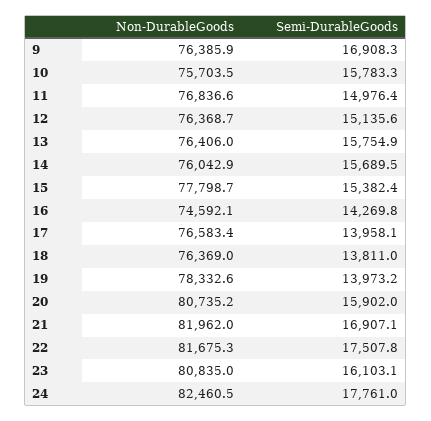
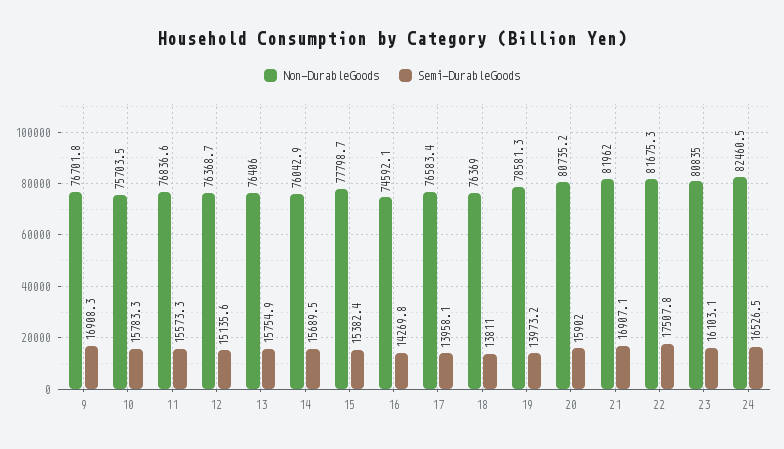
  {
    "Non-DurableGoods": {
-     "9": 76385.9,
+     "9": 76701.8,
      "10": 75703.5,
      "11": 76836.6,
      "12": 76368.7,
      "13": 76406,
      "14": 76042.9,
      "15": 77798.7,
      "16": 74592.1,
      "17": 76583.4,
      "18": 76369,
-     "19": 78332.6,
+     "19": 78581.3,
      "20": 80735.2,
      "21": 81962,
      "22": 81675.3,
      "23": 80835,
      "24": 82460.5
    },
    "Semi-DurableGoods": {
      "9": 16908.3,
      "10": 15783.3,
-     "11": 14976.4,
+     "11": 15573.3,
      "12": 15135.6,
      "13": 15754.9,
      "14": 15689.5,
      "15": 15382.4,
      "16": 14269.8,
      "17": 13958.1,
      "18": 13811,
      "19": 13973.2,
      "20": 15902,
      "21": 16907.1,
      "22": 17507.8,
      "23": 16103.1,
-     "24": 17761
+     "24": 16526.5
    }
  }

